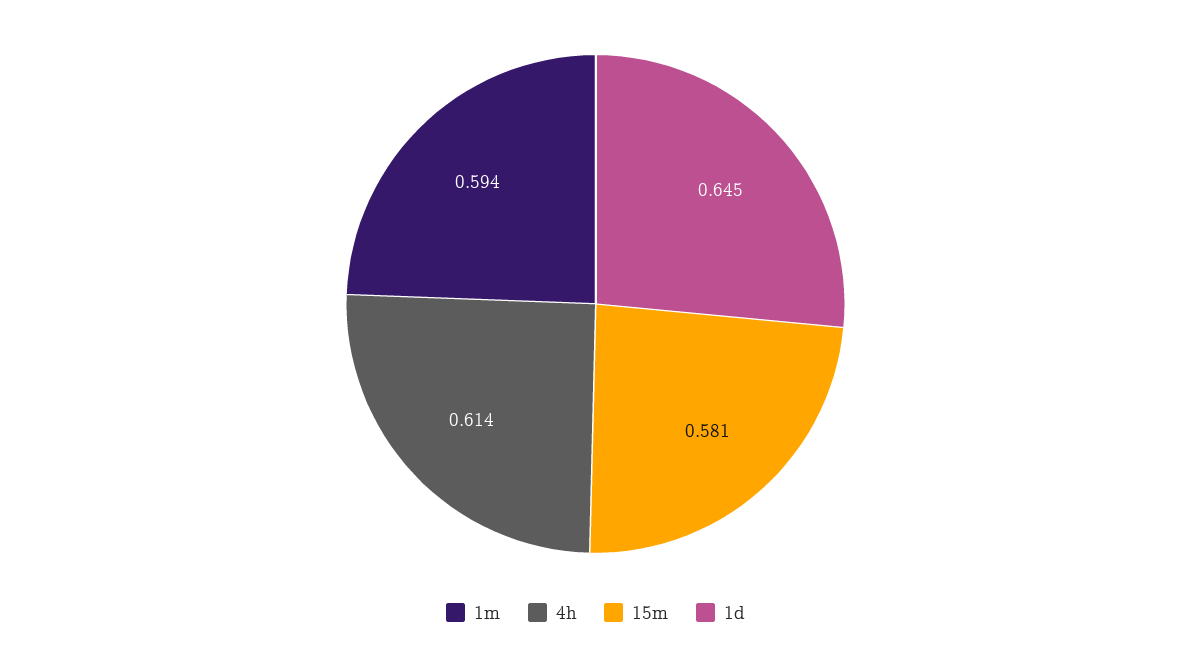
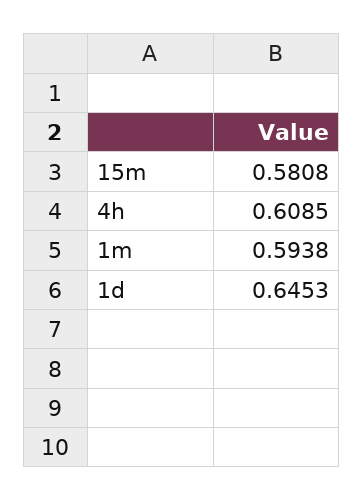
  {
    "1m": 0.5938,
-   "4h": 0.614,
+   "4h": 0.6085,
    "15m": 0.5808,
    "1d": 0.6453
  }

